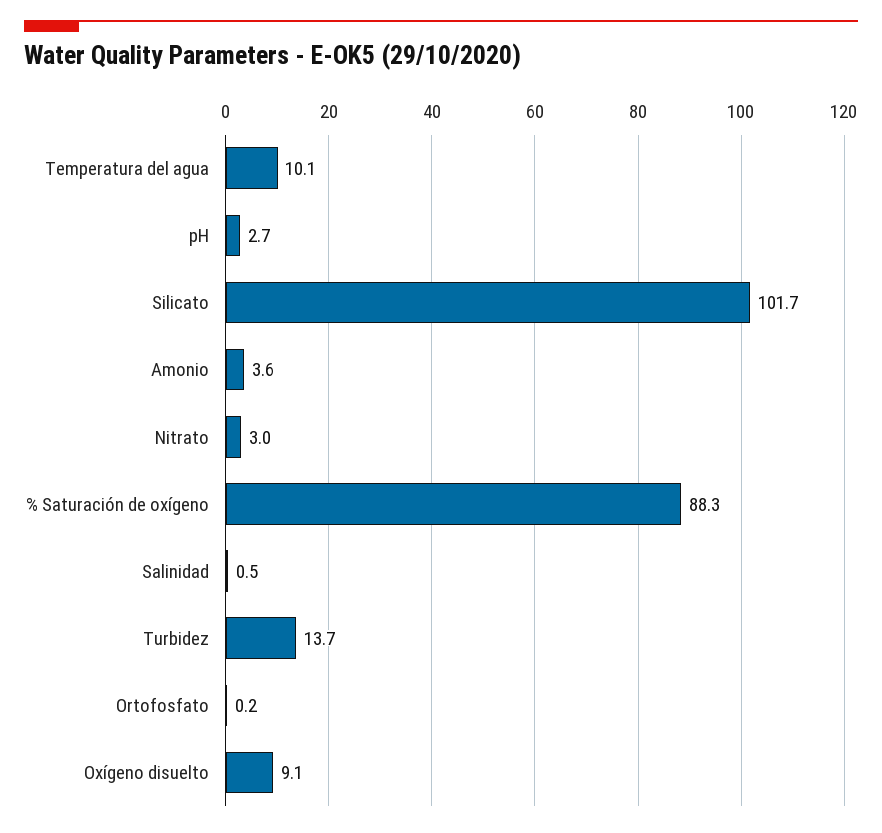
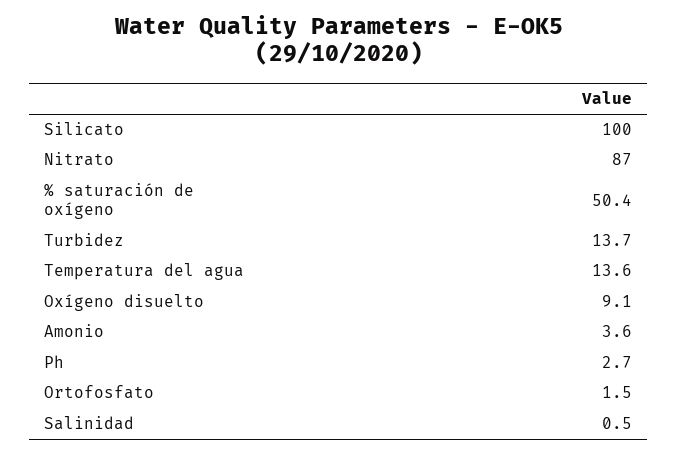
  {
-   "Temperatura del agua": 10.1,
+   "Temperatura del agua": 13.6,
    "pH": 2.7,
-   "Silicato": 101.7,
+   "Silicato": 100,
    "Amonio": 3.6,
-   "Nitrato": 3,
+   "Nitrato": 87,
-   "% Saturación de oxígeno": 88.3,
+   "% Saturación de oxígeno": 50.4,
    "Salinidad": 0.5,
    "Turbidez": 13.7,
-   "Ortofosfato": 0.2,
+   "Ortofosfato": 1.5,
    "Oxígeno disuelto": 9.1
  }

